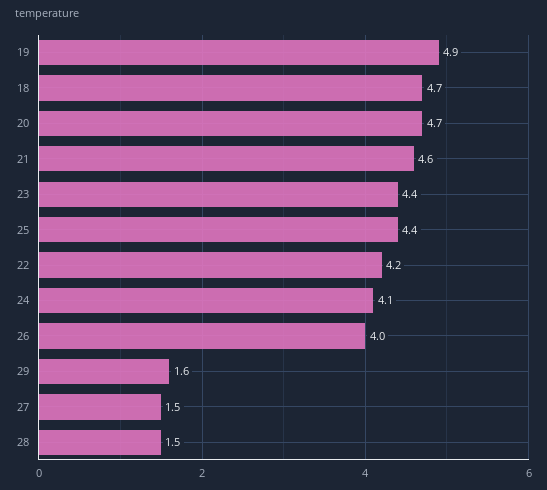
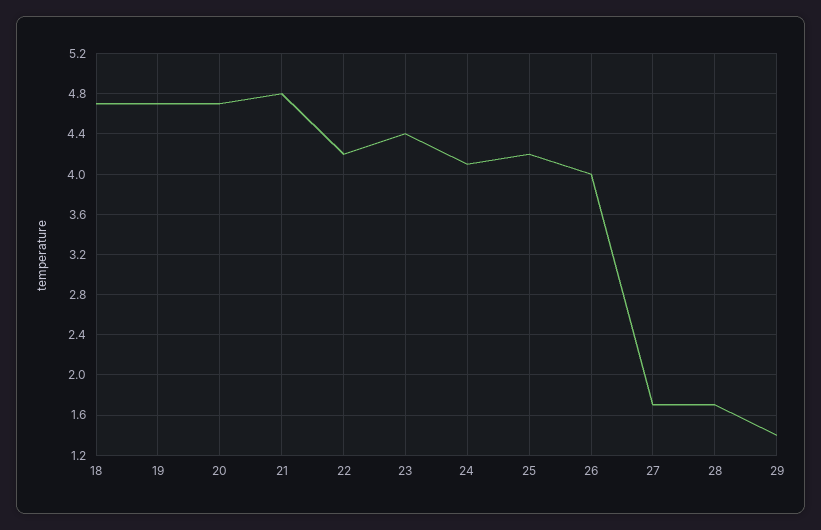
  {
-   "19": 4.9,
+   "19": 4.7,
    "18": 4.7,
    "20": 4.7,
-   "21": 4.6,
+   "21": 4.8,
    "23": 4.4,
-   "25": 4.4,
+   "25": 4.2,
    "22": 4.2,
    "24": 4.1,
    "26": 4,
-   "29": 1.6,
+   "29": 1.4,
-   "27": 1.5,
+   "27": 1.7,
-   "28": 1.5
+   "28": 1.7
  }

